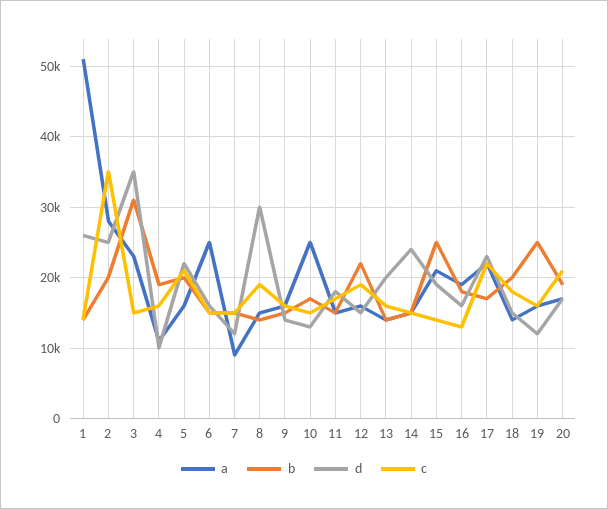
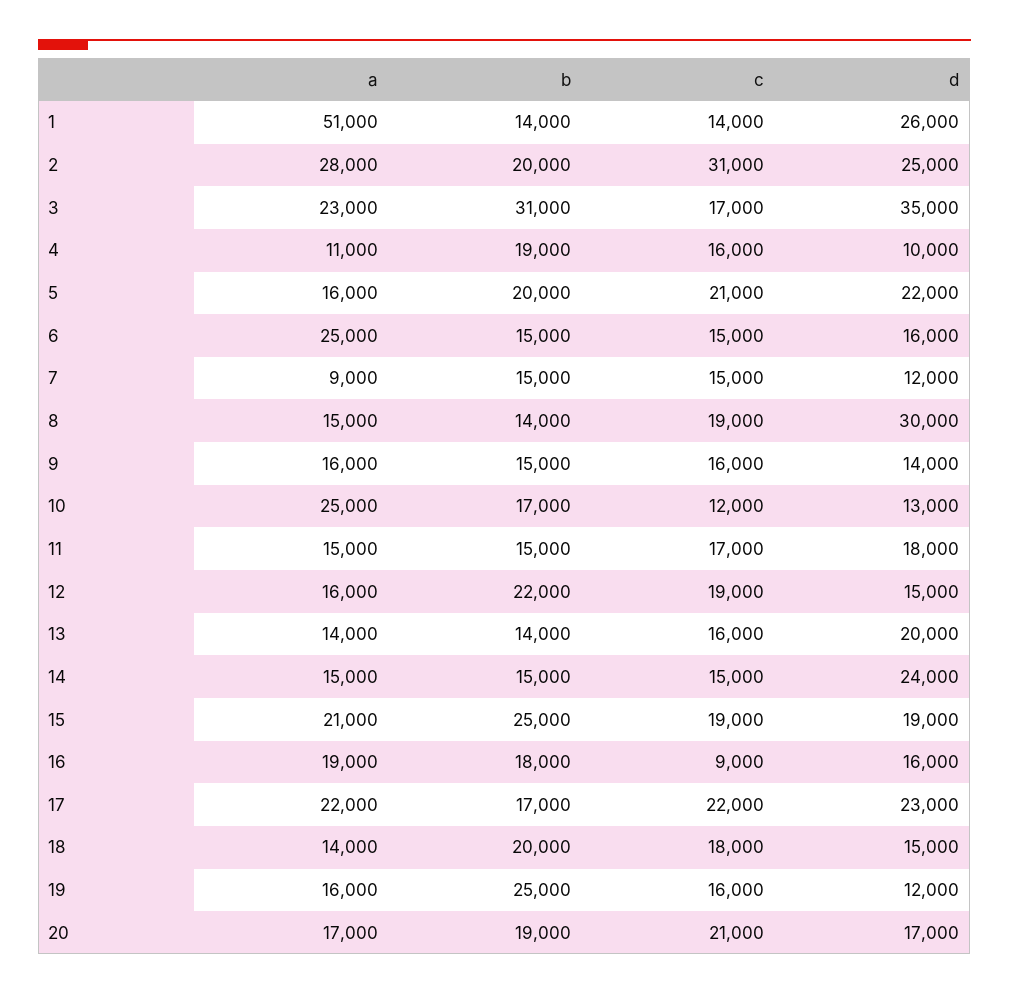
  {
    "a": {
      "1": 51000,
      "2": 28000,
      "3": 23000,
      "4": 11000,
      "5": 16000,
      "6": 25000,
      "7": 9000,
      "8": 15000,
      "9": 16000,
      "10": 25000,
      "11": 15000,
      "12": 16000,
      "13": 14000,
      "14": 15000,
      "15": 21000,
      "16": 19000,
      "17": 22000,
      "18": 14000,
      "19": 16000,
      "20": 17000
    },
    "b": {
      "1": 14000,
      "2": 20000,
      "3": 31000,
      "4": 19000,
      "5": 20000,
      "6": 15000,
      "7": 15000,
      "8": 14000,
      "9": 15000,
      "10": 17000,
      "11": 15000,
      "12": 22000,
      "13": 14000,
      "14": 15000,
      "15": 25000,
      "16": 18000,
      "17": 17000,
      "18": 20000,
      "19": 25000,
      "20": 19000
    },
    "d": {
      "1": 26000,
      "2": 25000,
      "3": 35000,
      "4": 10000,
      "5": 22000,
      "6": 16000,
      "7": 12000,
      "8": 30000,
      "9": 14000,
      "10": 13000,
      "11": 18000,
      "12": 15000,
      "13": 20000,
      "14": 24000,
      "15": 19000,
      "16": 16000,
      "17": 23000,
      "18": 15000,
      "19": 12000,
      "20": 17000
    },
    "c": {
      "1": 14000,
-     "2": 35000,
+     "2": 31000,
-     "3": 15000,
+     "3": 17000,
      "4": 16000,
      "5": 21000,
      "6": 15000,
      "7": 15000,
      "8": 19000,
      "9": 16000,
-     "10": 15000,
+     "10": 12000,
      "11": 17000,
      "12": 19000,
      "13": 16000,
      "14": 15000,
-     "15": 14000,
+     "15": 19000,
-     "16": 13000,
+     "16": 9000,
      "17": 22000,
      "18": 18000,
      "19": 16000,
      "20": 21000
    }
  }

